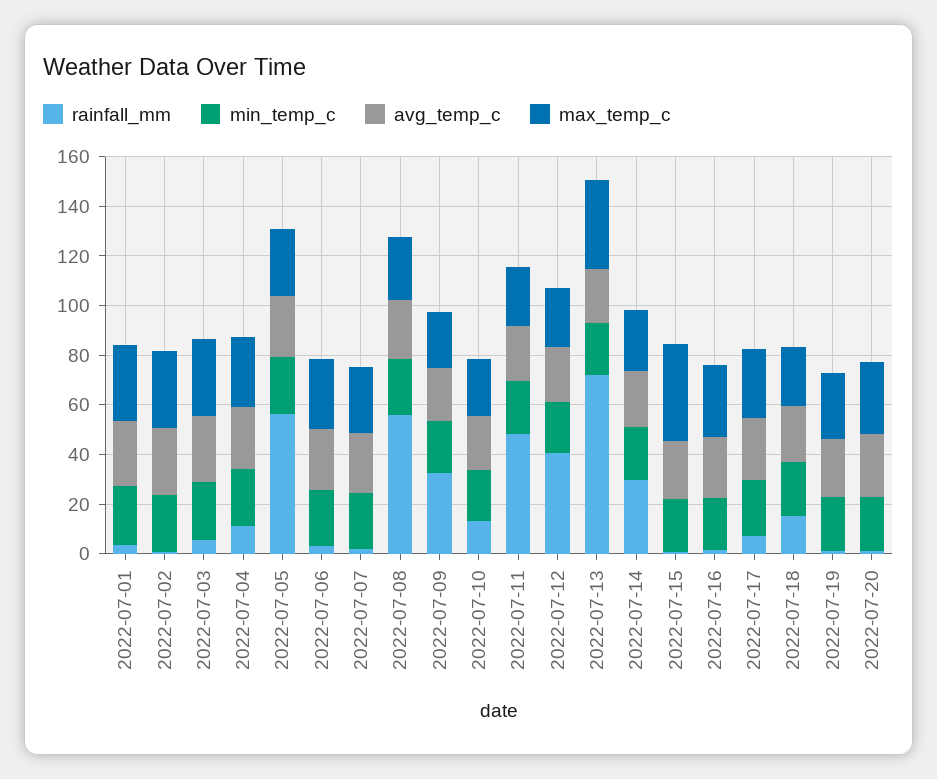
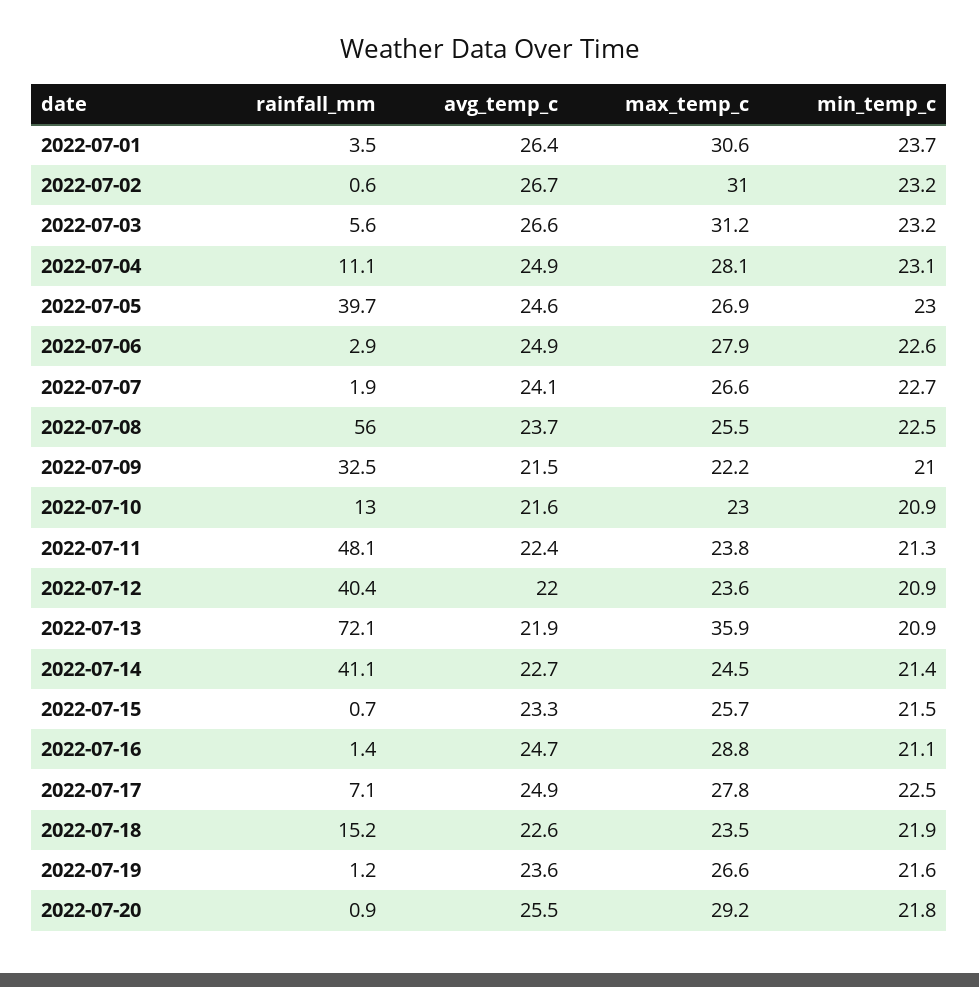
  {
    "rainfall_mm": {
      "2022-07-01": 3.5,
      "2022-07-02": 0.6,
      "2022-07-03": 5.6,
      "2022-07-04": 11.1,
-     "2022-07-05": 55,
+     "2022-07-05": 39.7,
      "2022-07-06": 2.9,
      "2022-07-07": 1.9,
      "2022-07-08": 56,
      "2022-07-09": 32.5,
      "2022-07-10": 13,
      "2022-07-11": 48.1,
      "2022-07-12": 40.4,
      "2022-07-13": 72.1,
-     "2022-07-14": 30,
+     "2022-07-14": 41.1,
      "2022-07-15": 0.7,
      "2022-07-16": 1.4,
      "2022-07-17": 7.1,
      "2022-07-18": 15.2,
      "2022-07-19": 1.2,
      "2022-07-20": 0.9
    },
    "min_temp_c": {
      "2022-07-01": 23.7,
      "2022-07-02": 23.2,
      "2022-07-03": 23.2,
      "2022-07-04": 23.1,
      "2022-07-05": 23,
      "2022-07-06": 22.6,
      "2022-07-07": 22.7,
      "2022-07-08": 22.5,
      "2022-07-09": 21,
      "2022-07-10": 20.9,
      "2022-07-11": 21.3,
      "2022-07-12": 20.9,
      "2022-07-13": 20.9,
      "2022-07-14": 21.4,
      "2022-07-15": 21.5,
      "2022-07-16": 21.1,
      "2022-07-17": 22.5,
      "2022-07-18": 21.9,
      "2022-07-19": 21.6,
      "2022-07-20": 21.8
    },
    "avg_temp_c": {
      "2022-07-01": 26.4,
      "2022-07-02": 26.7,
      "2022-07-03": 26.6,
      "2022-07-04": 24.9,
      "2022-07-05": 24.6,
      "2022-07-06": 24.9,
      "2022-07-07": 24.1,
      "2022-07-08": 23.7,
      "2022-07-09": 21.5,
      "2022-07-10": 21.6,
      "2022-07-11": 22.4,
      "2022-07-12": 22,
      "2022-07-13": 21.9,
      "2022-07-14": 22.7,
      "2022-07-15": 23.3,
      "2022-07-16": 24.7,
      "2022-07-17": 24.9,
      "2022-07-18": 22.6,
      "2022-07-19": 23.6,
      "2022-07-20": 25.5
    },
    "max_temp_c": {
      "2022-07-01": 30.6,
      "2022-07-02": 31,
      "2022-07-03": 31.2,
      "2022-07-04": 28.1,
      "2022-07-05": 26.9,
      "2022-07-06": 27.9,
      "2022-07-07": 26.6,
      "2022-07-08": 25.5,
      "2022-07-09": 22.2,
      "2022-07-10": 23,
      "2022-07-11": 23.8,
      "2022-07-12": 23.6,
      "2022-07-13": 35.9,
      "2022-07-14": 24.5,
-     "2022-07-15": 40,
+     "2022-07-15": 25.7,
      "2022-07-16": 28.8,
      "2022-07-17": 27.8,
      "2022-07-18": 23.5,
      "2022-07-19": 26.6,
      "2022-07-20": 29.2
    }
  }

